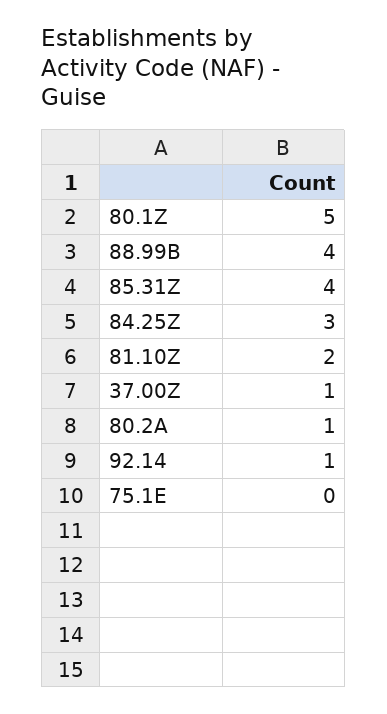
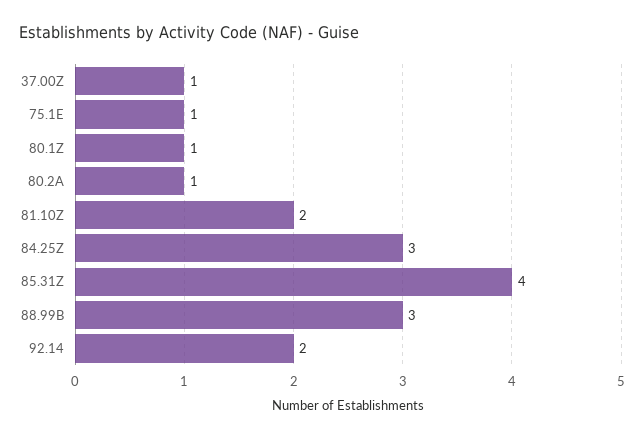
  {
-   "80.1Z": 5,
+   "80.1Z": 1,
-   "88.99B": 4,
+   "88.99B": 3,
    "85.31Z": 4,
    "84.25Z": 3,
    "81.10Z": 2,
    "37.00Z": 1,
    "80.2A": 1,
-   "92.14": 1,
+   "92.14": 2,
-   "75.1E": 0
+   "75.1E": 1
  }

